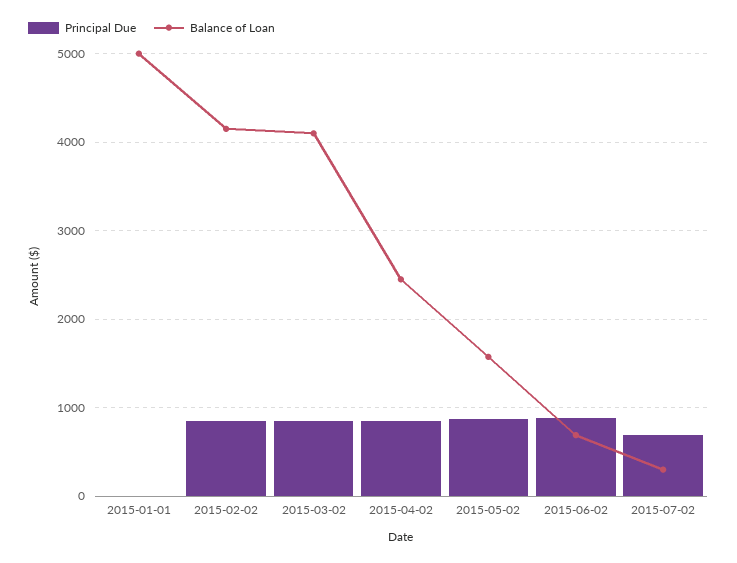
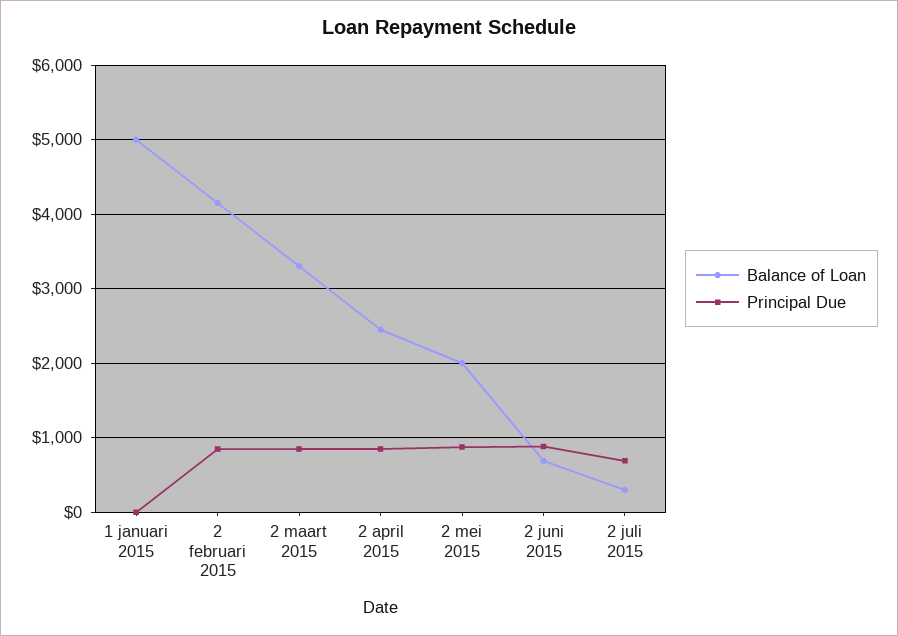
  {
    "Principal Due": {
      "2015-01-01": 0,
      "2015-02-02": 800,
      "2015-03-02": 900,
      "2015-04-02": 900,
      "2015-05-02": 900,
      "2015-06-02": 900,
      "2015-07-02": 700
    },
    "Balance of Loan": {
      "2015-01-01": 5000,
      "2015-02-02": 4200,
-     "2015-03-02": 4100,
+     "2015-03-02": 3300,
      "2015-04-02": 2500,
-     "2015-05-02": 1600,
+     "2015-05-02": 2000,
      "2015-06-02": 700,
      "2015-07-02": 300
    }
  }

